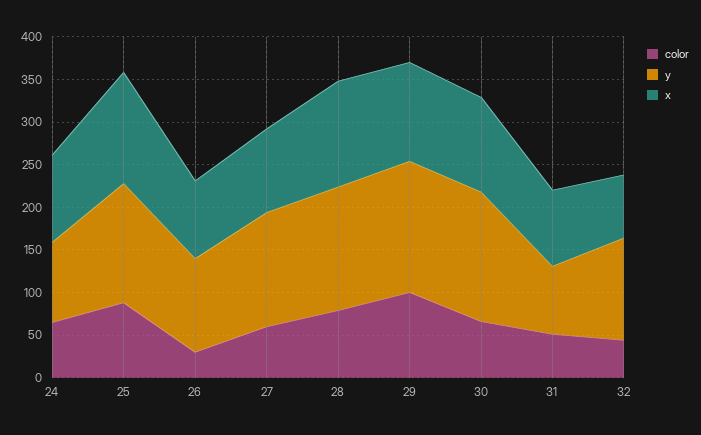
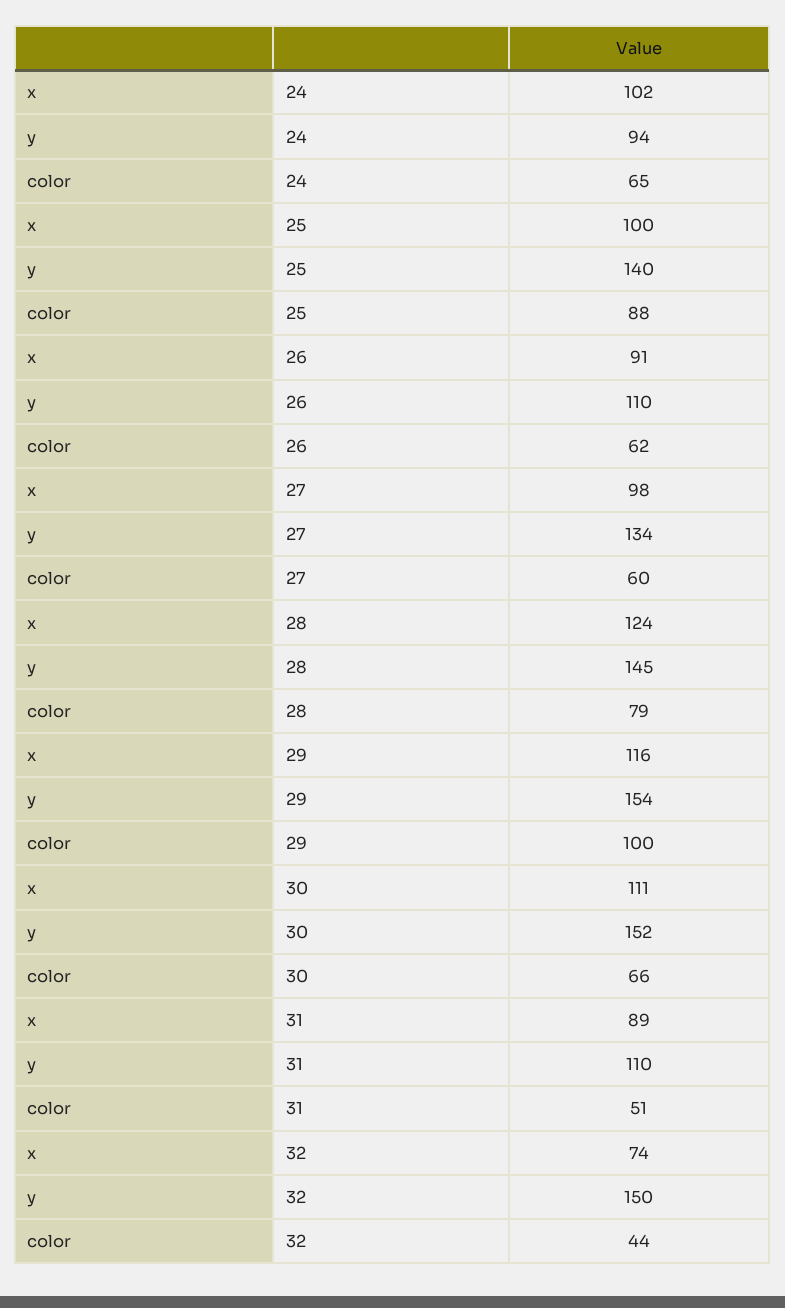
  {
    "color": {
      "24": 65,
      "25": 88,
-     "26": 30,
+     "26": 62,
      "27": 60,
      "28": 79,
      "29": 100,
      "30": 66,
      "31": 51,
      "32": 44
    },
    "y": {
      "24": 94,
      "25": 140,
      "26": 110,
      "27": 134,
      "28": 145,
      "29": 154,
      "30": 152,
-     "31": 80,
+     "31": 110,
-     "32": 120
+     "32": 150
    },
    "x": {
      "24": 102,
-     "25": 130,
+     "25": 100,
      "26": 91,
      "27": 98,
      "28": 124,
      "29": 116,
      "30": 111,
      "31": 89,
      "32": 74
    }
  }

